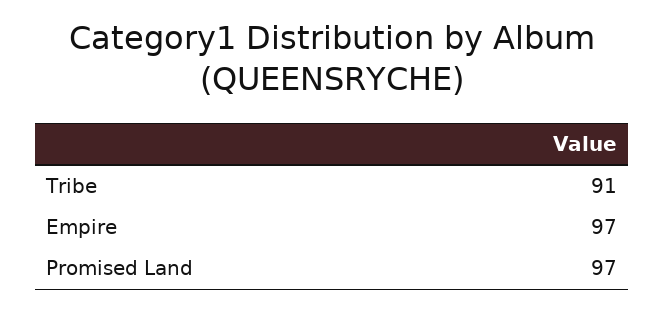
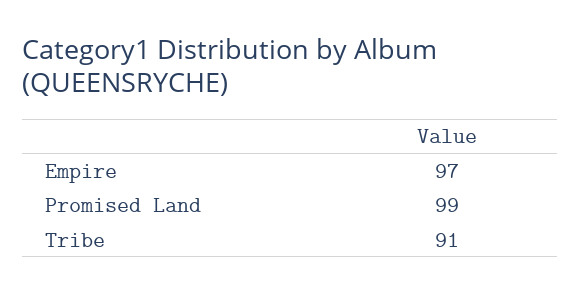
  {
    "Tribe": 91,
    "Empire": 97,
-   "Promised Land": 97
+   "Promised Land": 99
  }

